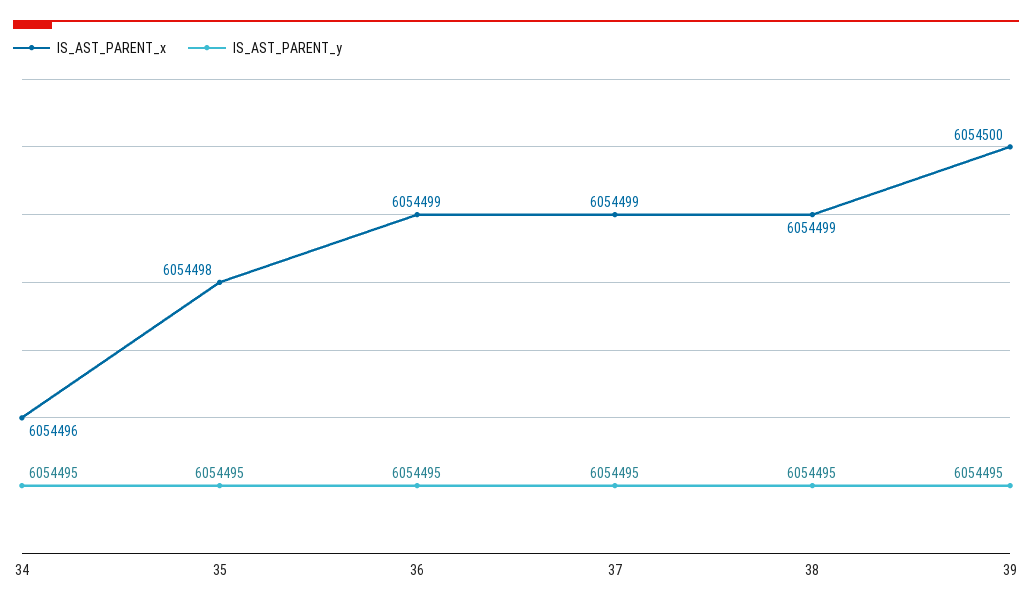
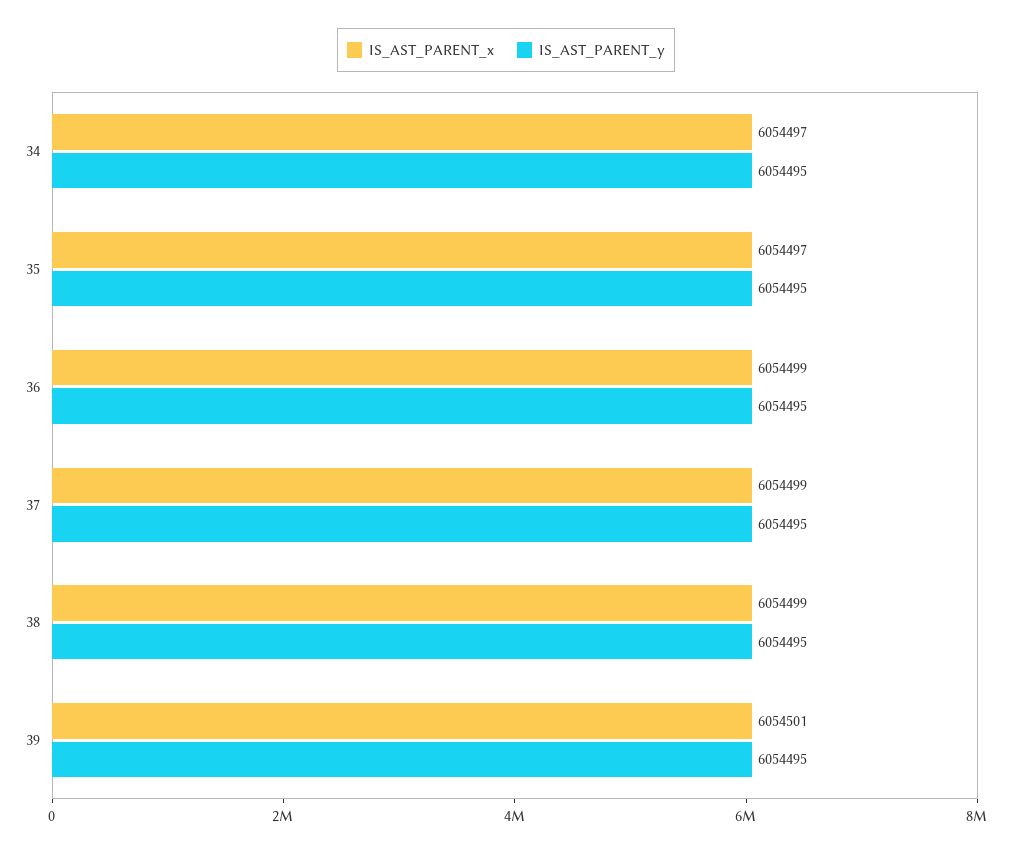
  {
    "IS_AST_PARENT_x": {
-     "34": 6054496,
+     "34": 6054497,
-     "35": 6054498,
+     "35": 6054497,
      "36": 6054499,
      "37": 6054499,
      "38": 6054499,
-     "39": 6054500
+     "39": 6054501
    },
    "IS_AST_PARENT_y": {
      "34": 6054495,
      "35": 6054495,
      "36": 6054495,
      "37": 6054495,
      "38": 6054495,
      "39": 6054495
    }
  }

